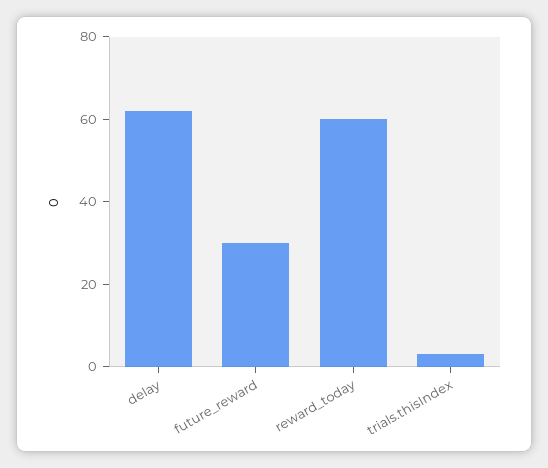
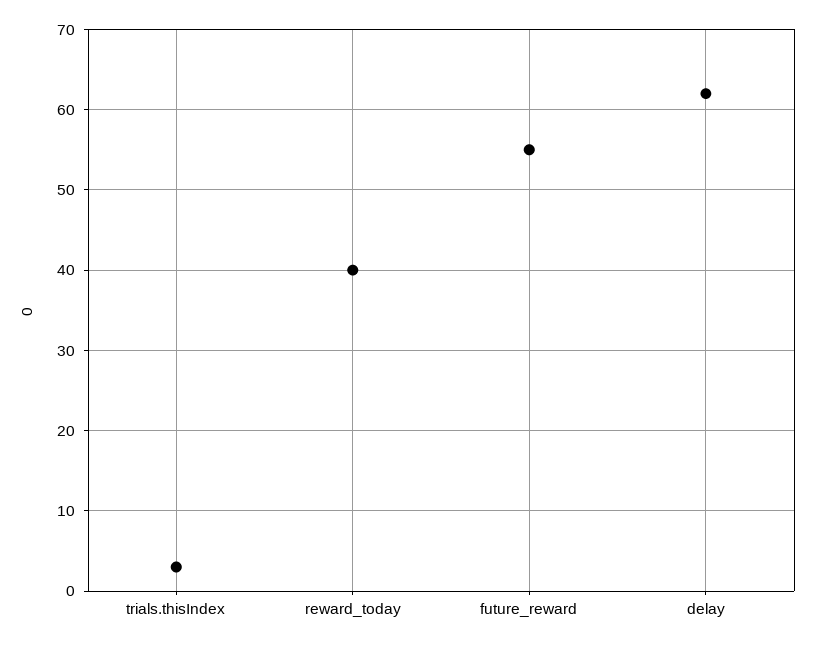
  {
    "delay": 62,
-   "future_reward": 30,
+   "future_reward": 55,
-   "reward_today": 60,
+   "reward_today": 40,
    "trials.thisIndex": 3
  }

